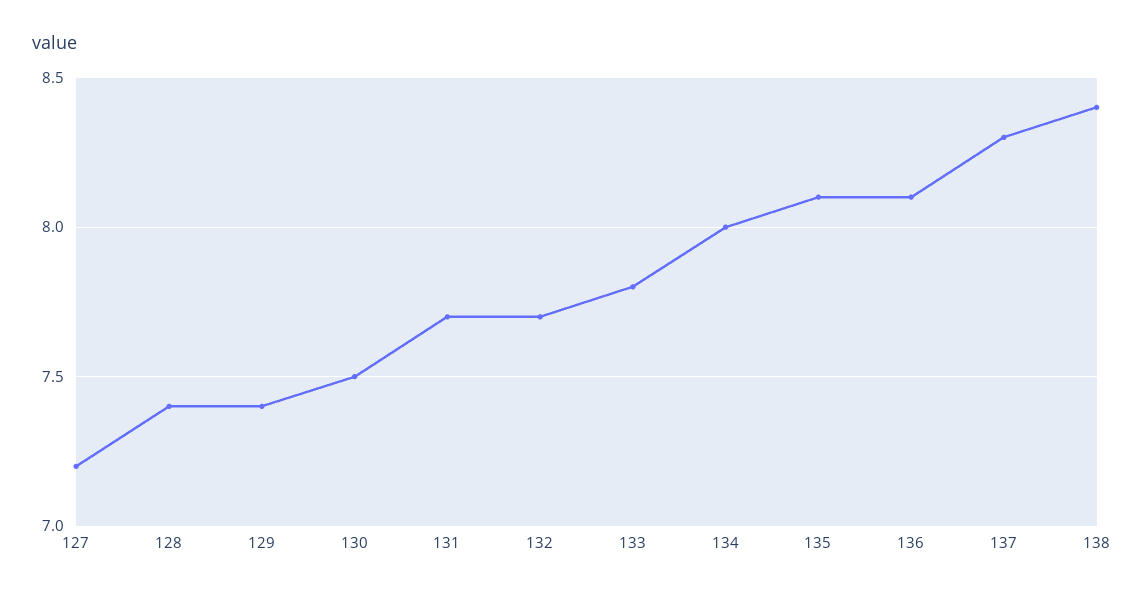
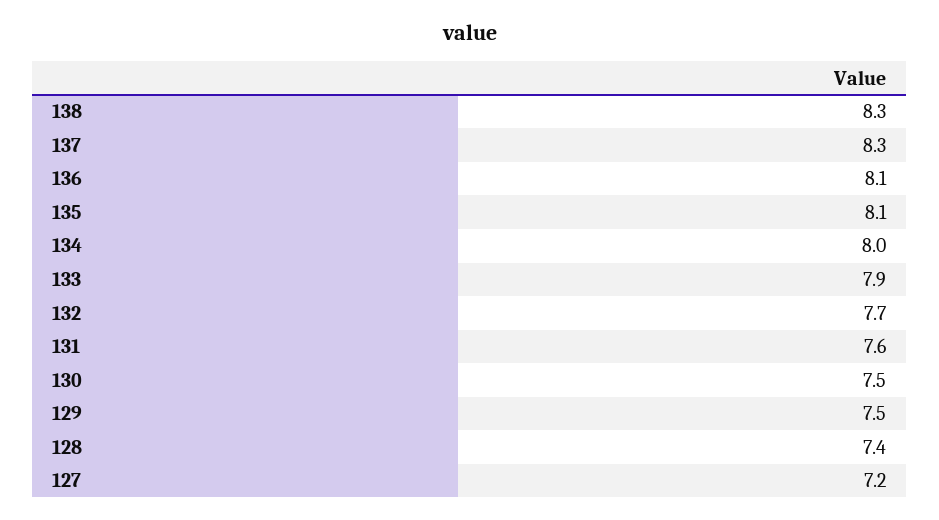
  {
    "127": 7.2,
    "128": 7.4,
-   "129": 7.4,
+   "129": 7.5,
    "130": 7.5,
-   "131": 7.7,
+   "131": 7.6,
    "132": 7.7,
-   "133": 7.8,
+   "133": 7.9,
    "134": 8,
    "135": 8.1,
    "136": 8.1,
    "137": 8.3,
-   "138": 8.4
+   "138": 8.3
  }

